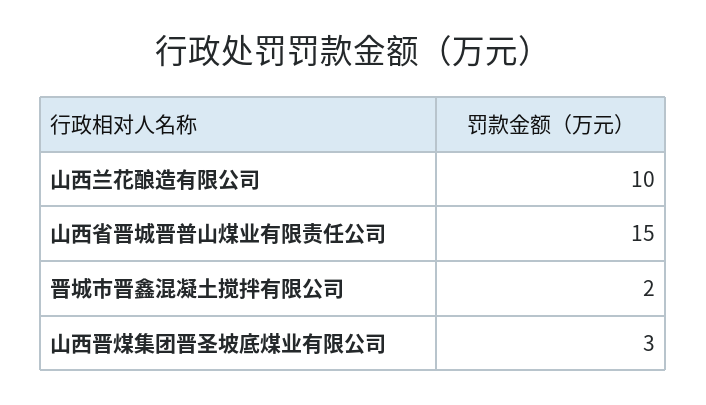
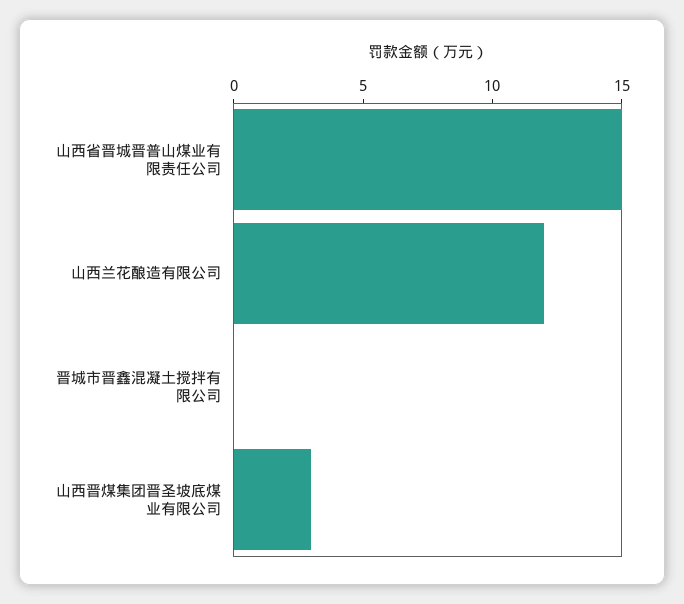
  {
-   "山西兰花酿造有限公司": 10,
+   "山西兰花酿造有限公司": 12,
    "山西省晋城晋普山煤业有限责任公司": 15,
-   "晋城市晋鑫混凝土搅拌有限公司": 2,
+   "晋城市晋鑫混凝土搅拌有限公司": 0,
    "山西晋煤集团晋圣坡底煤业有限公司": 3
  }

